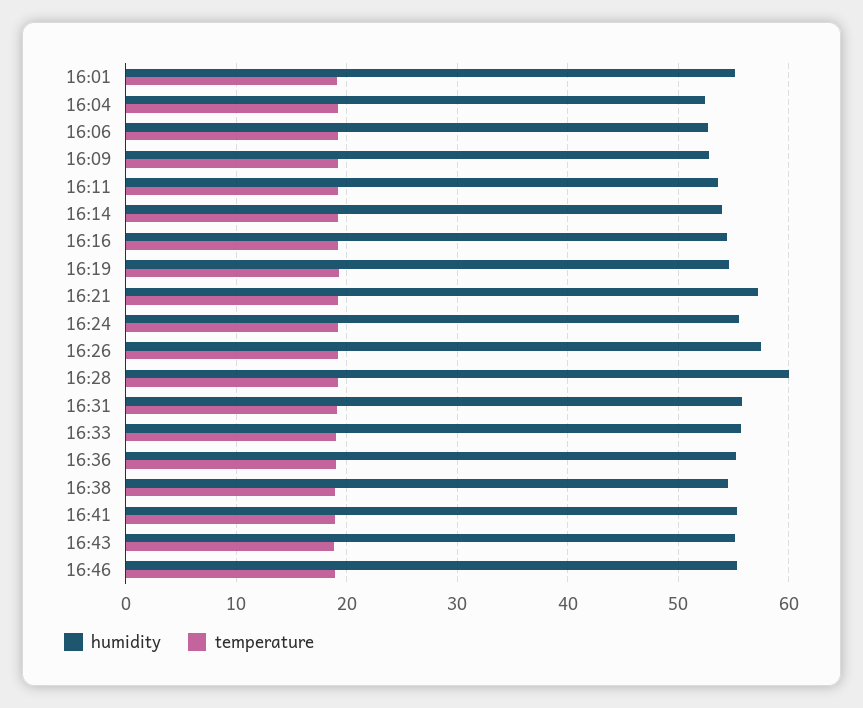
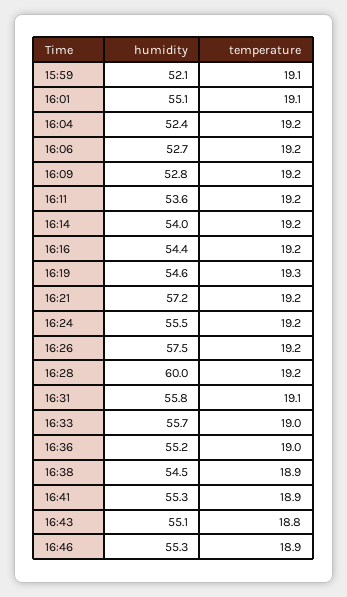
  {
    "humidity": {
      "16:01": 55.1,
      "16:04": 52.4,
      "16:06": 52.7,
      "16:09": 52.8,
      "16:11": 53.6,
      "16:14": 54,
      "16:16": 54.4,
      "16:19": 54.6,
      "16:21": 57.2,
      "16:24": 55.5,
      "16:26": 57.5,
      "16:28": 60,
      "16:31": 55.8,
      "16:33": 55.7,
      "16:36": 55.2,
      "16:38": 54.5,
      "16:41": 55.3,
      "16:43": 55.1,
-     "16:46": 55.3
+     "16:46": 55.3,
+     "15:59": 52.1
    },
    "temperature": {
      "16:01": 19.1,
      "16:04": 19.2,
      "16:06": 19.2,
      "16:09": 19.2,
      "16:11": 19.2,
      "16:14": 19.2,
      "16:16": 19.2,
      "16:19": 19.3,
      "16:21": 19.2,
      "16:24": 19.2,
      "16:26": 19.2,
      "16:28": 19.2,
      "16:31": 19.1,
      "16:33": 19,
      "16:36": 19,
      "16:38": 18.9,
      "16:41": 18.9,
      "16:43": 18.8,
-     "16:46": 18.9
+     "16:46": 18.9,
+     "15:59": 19.1
    }
  }

